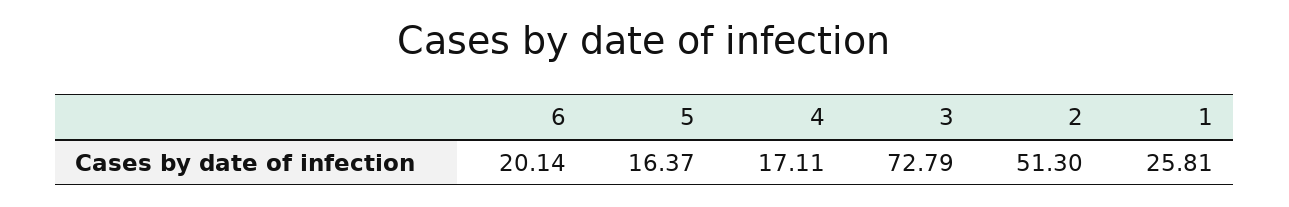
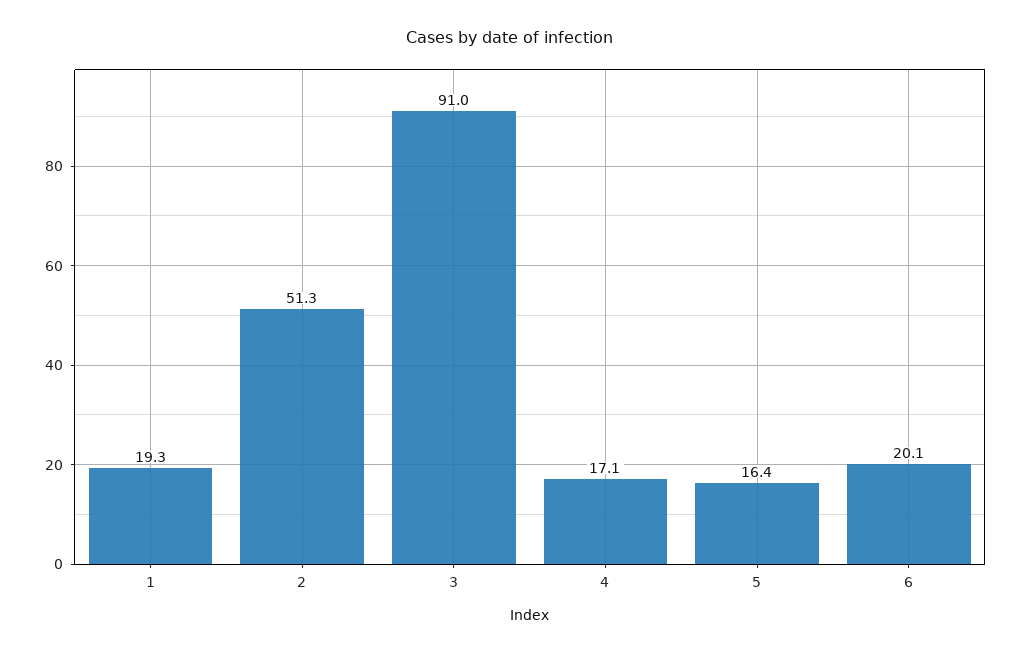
  {
    "6": 20.14,
    "5": 16.37,
    "4": 17.11,
-   "3": 72.79,
+   "3": 91,
    "2": 51.3,
-   "1": 25.81
+   "1": 19.3
  }

